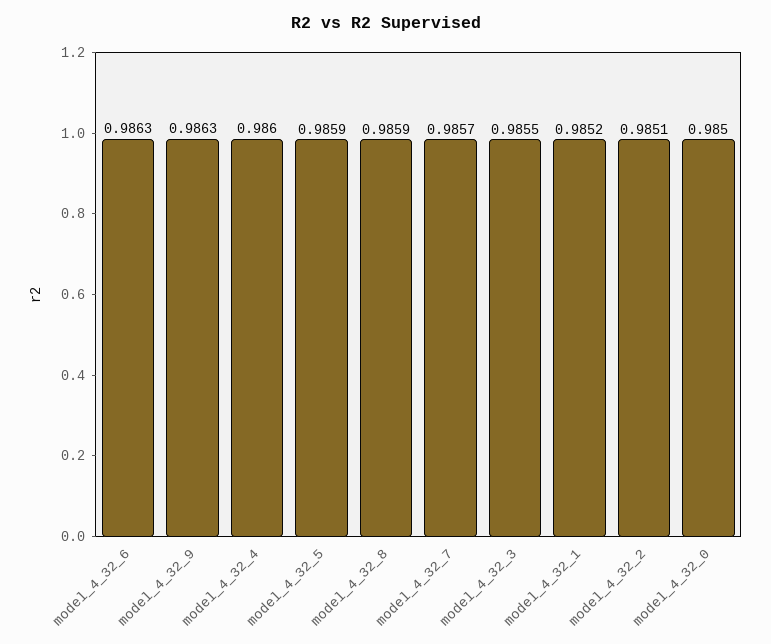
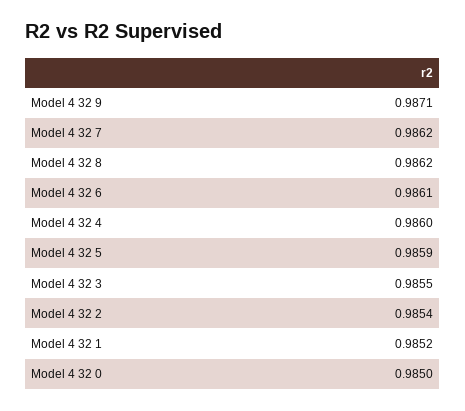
  {
-   "model_4_32_6": 0.9863,
+   "model_4_32_6": 0.9861,
-   "model_4_32_9": 0.9863,
+   "model_4_32_9": 0.9871,
    "model_4_32_4": 0.986,
    "model_4_32_5": 0.9859,
-   "model_4_32_8": 0.9859,
+   "model_4_32_8": 0.9862,
-   "model_4_32_7": 0.9857,
+   "model_4_32_7": 0.9862,
    "model_4_32_3": 0.9855,
    "model_4_32_1": 0.9852,
-   "model_4_32_2": 0.9851,
+   "model_4_32_2": 0.9854,
    "model_4_32_0": 0.985
  }

